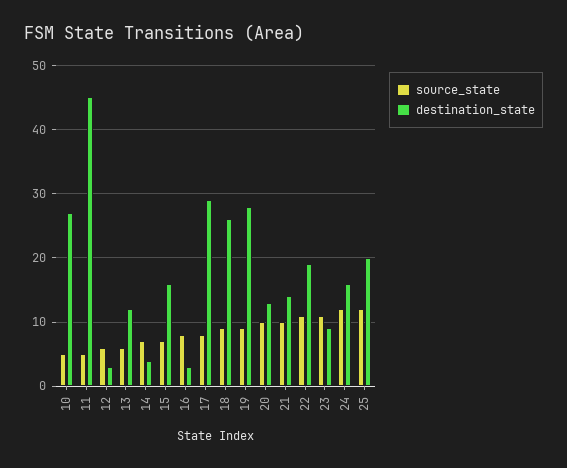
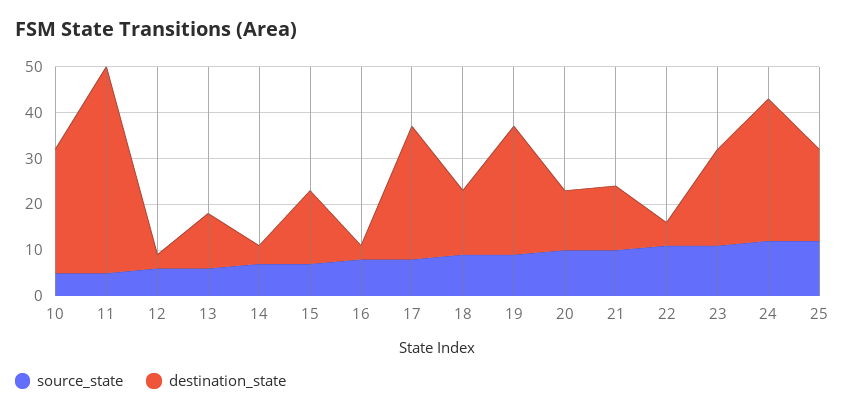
  {
    "source_state": {
      "10": 5,
      "11": 5,
      "12": 6,
      "13": 6,
      "14": 7,
      "15": 7,
      "16": 8,
      "17": 8,
      "18": 9,
      "19": 9,
      "20": 10,
      "21": 10,
      "22": 11,
      "23": 11,
      "24": 12,
      "25": 12
    },
    "destination_state": {
      "10": 27,
      "11": 45,
      "12": 3,
      "13": 12,
      "14": 4,
      "15": 16,
      "16": 3,
      "17": 29,
-     "18": 26,
+     "18": 15,
      "19": 28,
      "20": 13,
      "21": 14,
-     "22": 19,
+     "22": 5,
-     "23": 9,
+     "23": 20,
-     "24": 16,
+     "24": 30,
      "25": 20
    }
  }

